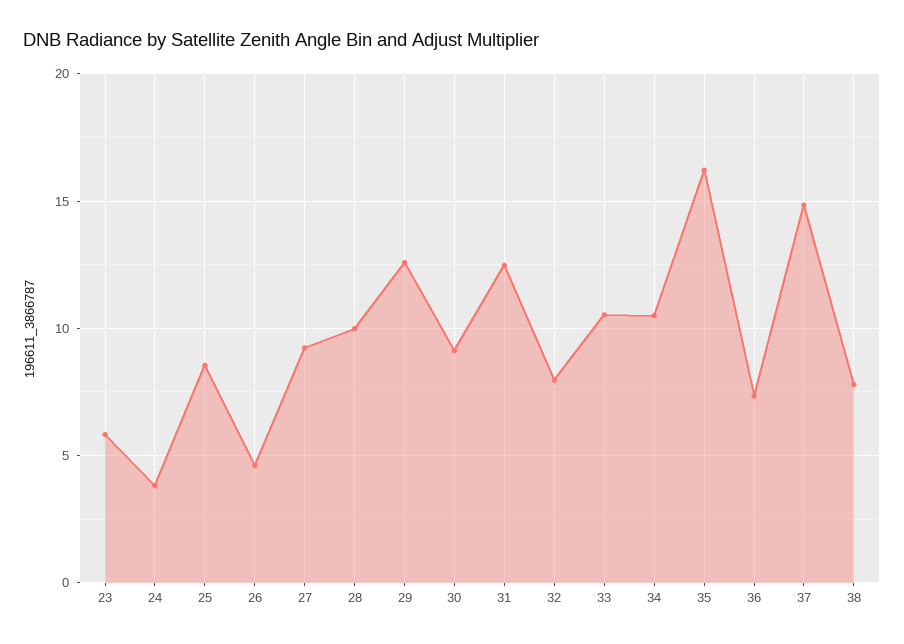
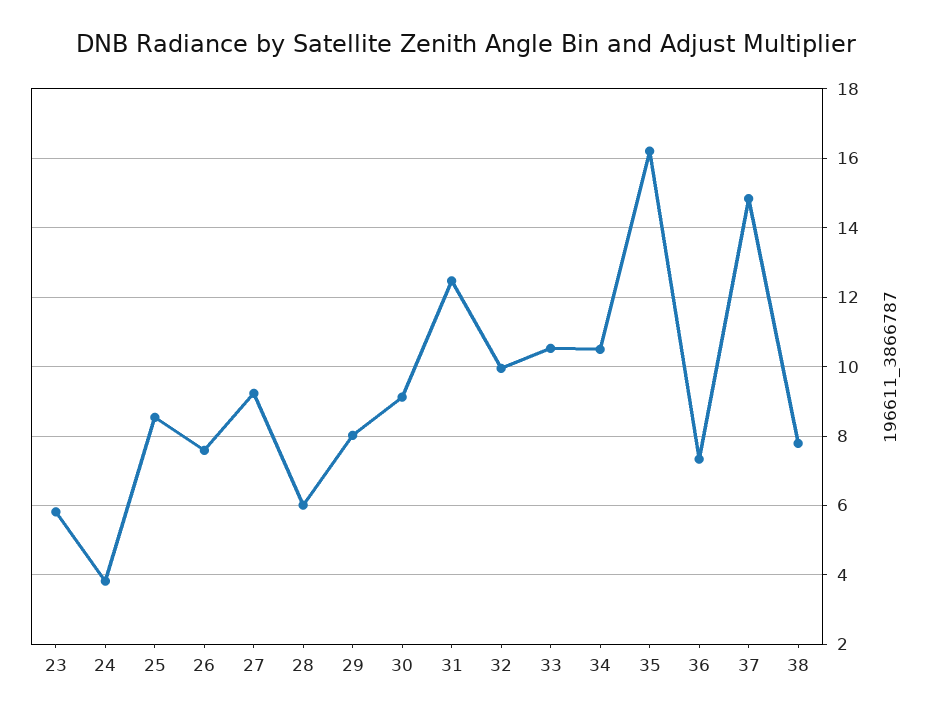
  {
    "23": 5.8,
    "24": 3.8,
    "25": 8.6,
-   "26": 4.5,
+   "26": 7.6,
    "27": 9.2,
-   "28": 10,
+   "28": 6,
-   "29": 12.5,
+   "29": 8,
    "30": 9.2,
    "31": 12.4,
-   "32": 8,
+   "32": 10,
    "33": 10.6,
    "34": 10.6,
    "35": 16.2,
    "36": 7.4,
    "37": 14.8,
    "38": 7.8
  }

